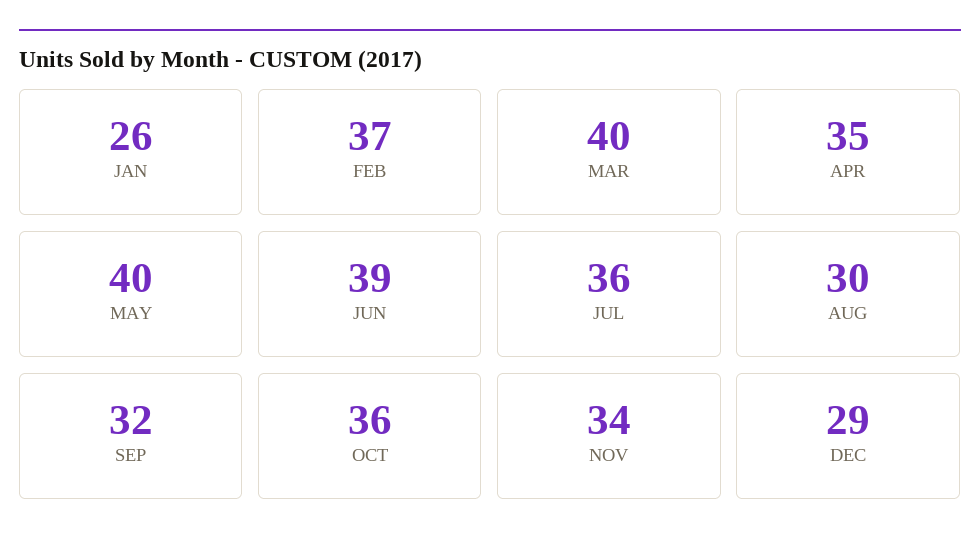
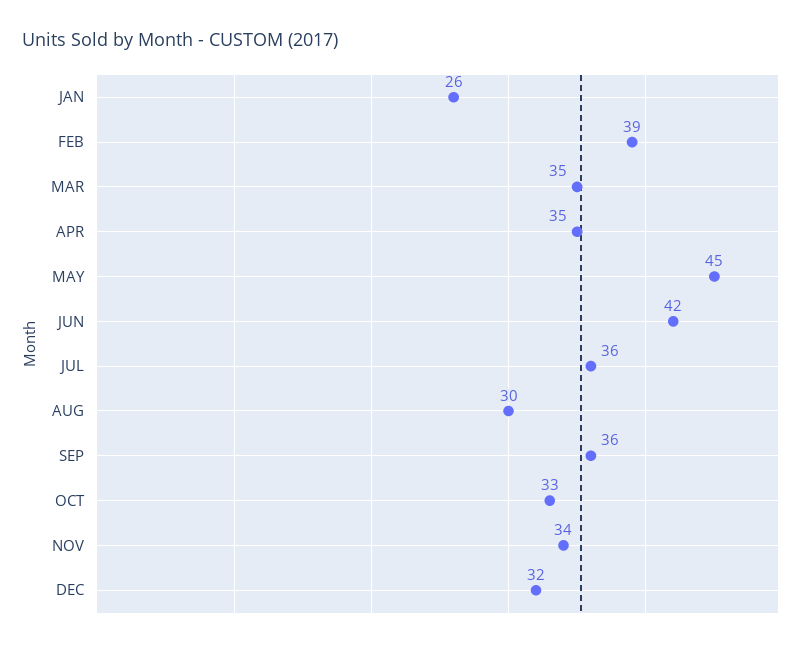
  {
    "JAN": 26,
-   "FEB": 37,
+   "FEB": 39,
-   "MAR": 40,
+   "MAR": 35,
    "APR": 35,
-   "MAY": 40,
+   "MAY": 45,
-   "JUN": 39,
+   "JUN": 42,
    "JUL": 36,
    "AUG": 30,
-   "SEP": 32,
+   "SEP": 36,
-   "OCT": 36,
+   "OCT": 33,
    "NOV": 34,
-   "DEC": 29
+   "DEC": 32
  }

